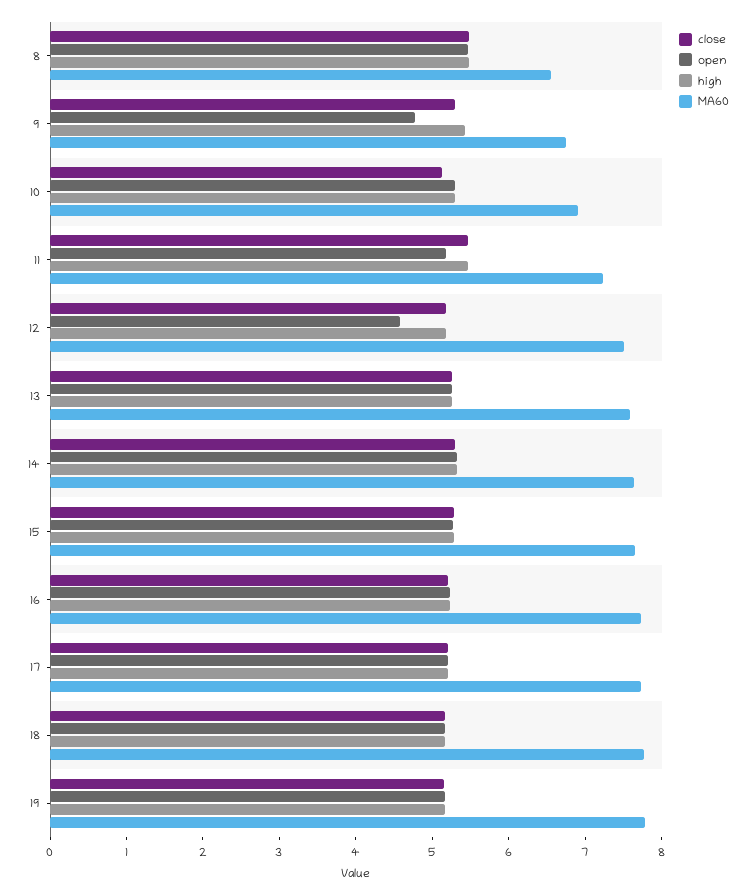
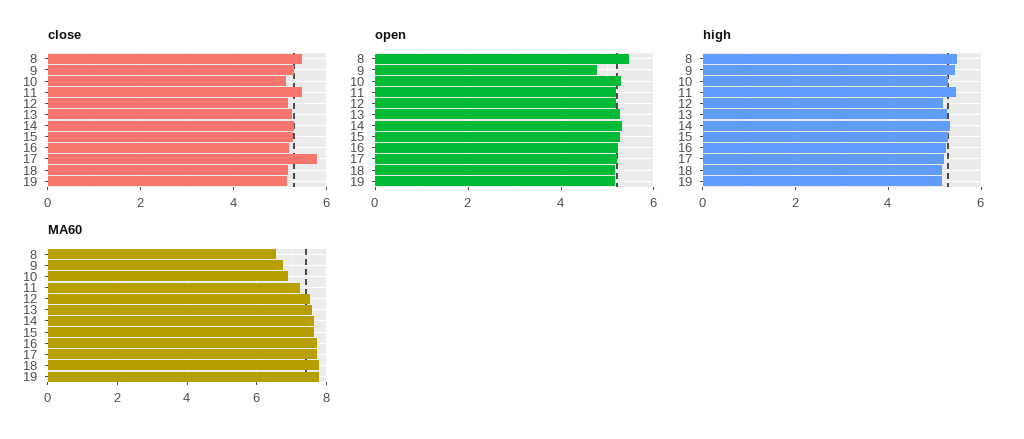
  {
    "close": {
      "8": 5.4,
      "9": 5.2,
      "10": 5.2,
      "11": 5.4,
      "12": 5.2,
      "13": 5.2,
      "14": 5.4,
      "15": 5.2,
      "16": 5.2,
-     "17": 5.2,
+     "17": 5.8,
      "18": 5.2,
      "19": 5.2
    },
    "open": {
      "8": 5.4,
      "9": 4.8,
      "10": 5.2,
      "11": 5.2,
-     "12": 4.6,
+     "12": 5.2,
      "13": 5.2,
      "14": 5.4,
      "15": 5.2,
      "16": 5.2,
      "17": 5.2,
      "18": 5.2,
      "19": 5.2
    },
    "high": {
      "8": 5.4,
      "9": 5.4,
      "10": 5.2,
      "11": 5.4,
      "12": 5.2,
      "13": 5.2,
      "14": 5.4,
      "15": 5.2,
      "16": 5.2,
      "17": 5.2,
      "18": 5.2,
      "19": 5.2
    },
    "MA60": {
      "8": 6.6,
      "9": 6.8,
      "10": 7,
      "11": 7.2,
      "12": 7.6,
      "13": 7.6,
      "14": 7.6,
      "15": 7.6,
      "16": 7.8,
      "17": 7.8,
      "18": 7.8,
      "19": 7.8
    }
  }

